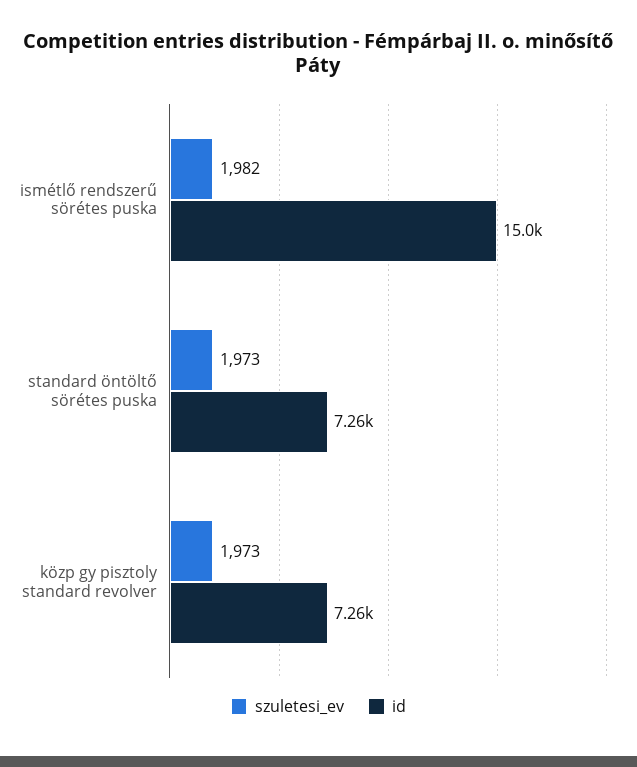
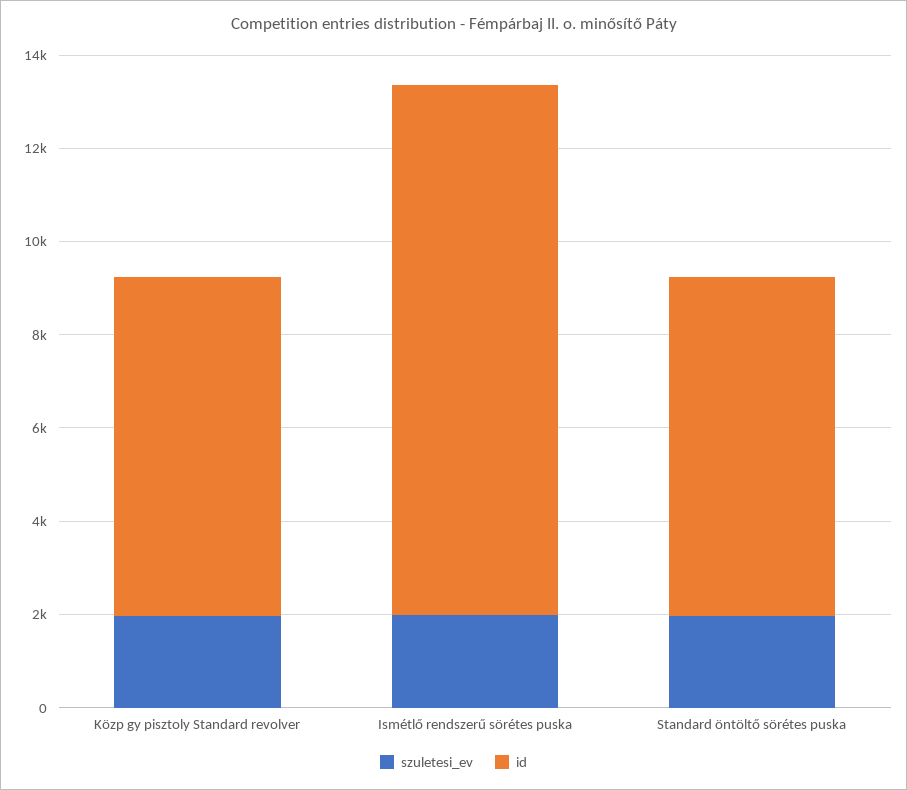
  {
    "szuletesi_ev": {
      "ismétlő rendszerű sörétes puska": 1982,
      "standard öntöltő sörétes puska": 1973,
      "közp gy pisztoly standard revolver": 1973
    },
    "id": {
-     "ismétlő rendszerű sörétes puska": 15000,
+     "ismétlő rendszerű sörétes puska": 11500,
      "standard öntöltő sörétes puska": 7260,
      "közp gy pisztoly standard revolver": 7260
    }
  }

